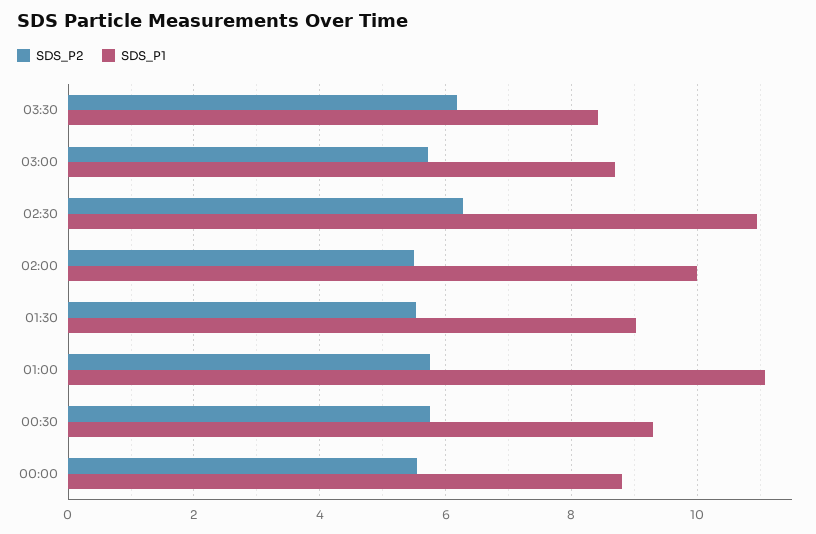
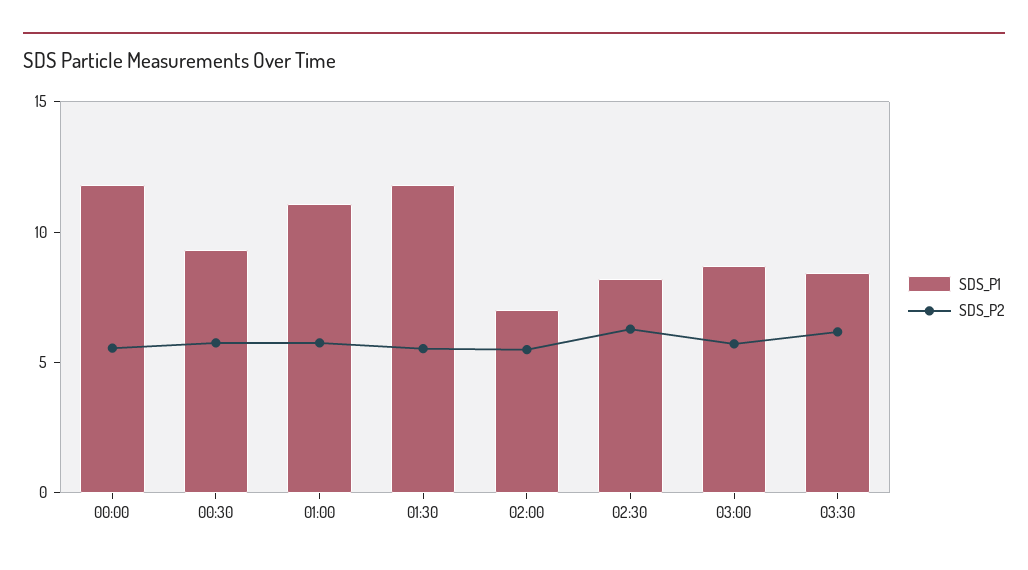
  {
    "SDS_P2": {
      "03:30": 6.2,
      "03:00": 5.8,
      "02:30": 6.2,
      "02:00": 5.6,
      "01:30": 5.6,
      "01:00": 5.8,
      "00:30": 5.8,
      "00:00": 5.6
    },
    "SDS_P1": {
      "03:30": 8.4,
      "03:00": 8.8,
-     "02:30": 11,
+     "02:30": 8,
-     "02:00": 10,
+     "02:00": 7,
-     "01:30": 9,
+     "01:30": 12,
      "01:00": 11,
      "00:30": 9.4,
-     "00:00": 8.8
+     "00:00": 12
    }
  }

